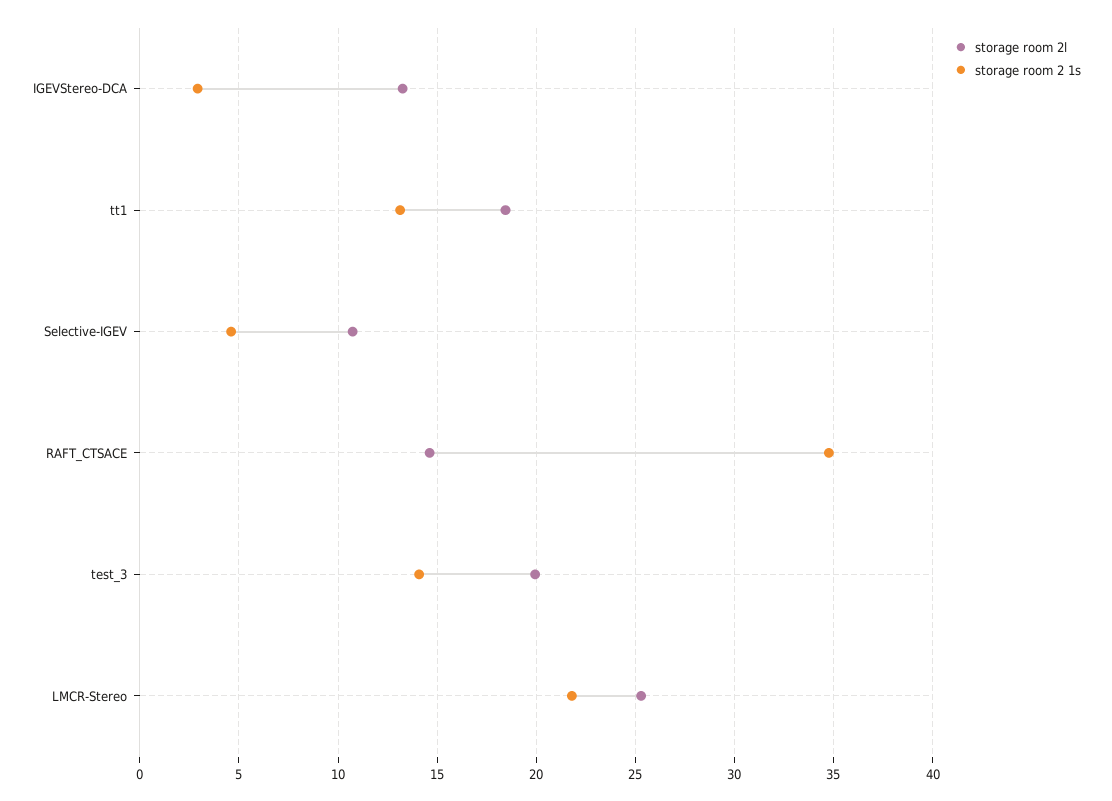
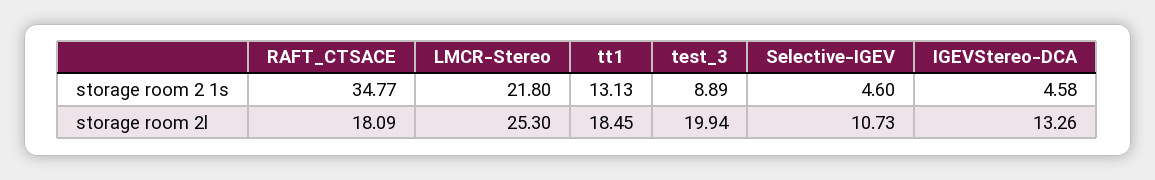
  {
    "storage room 2l": {
      "IGEVStereo-DCA": 13.26,
      "tt1": 18.45,
      "Selective-IGEV": 10.73,
-     "RAFT_CTSACE": 14.5,
+     "RAFT_CTSACE": 18.09,
      "test_3": 19.94,
      "LMCR-Stereo": 25.3
    },
    "storage room 2 1s": {
-     "IGEVStereo-DCA": 3,
+     "IGEVStereo-DCA": 4.58,
      "tt1": 13.13,
      "Selective-IGEV": 4.6,
      "RAFT_CTSACE": 34.77,
-     "test_3": 14,
+     "test_3": 8.89,
      "LMCR-Stereo": 21.8
    }
  }

